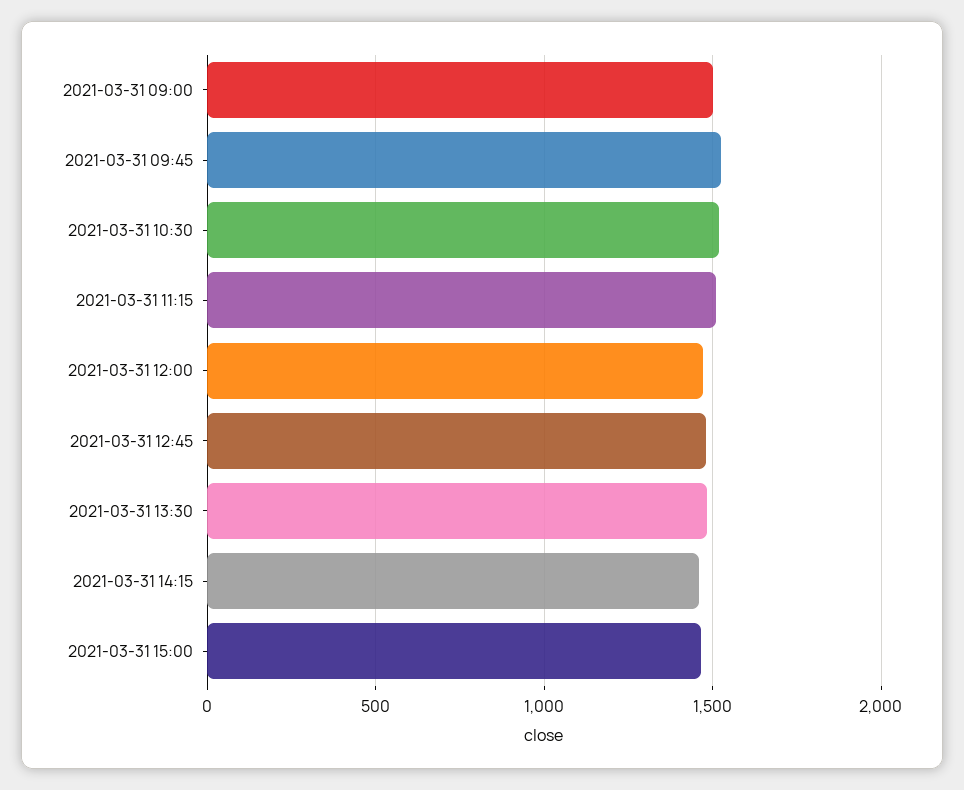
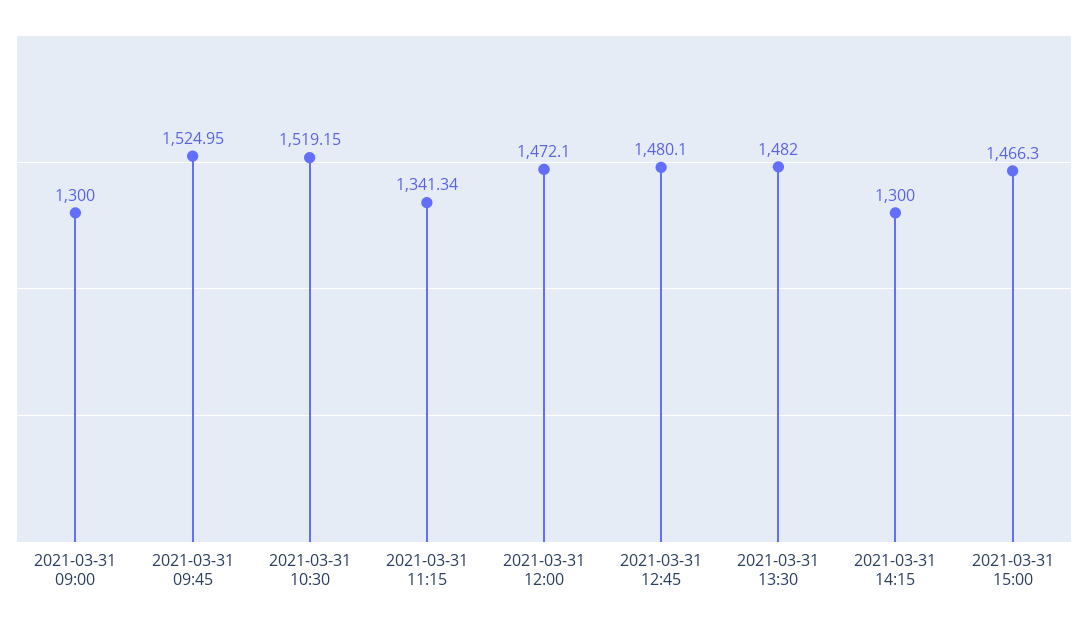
  {
-   "2021-03-31 09:00": 1500,
+   "2021-03-31 09:00": 1300,
    "2021-03-31 09:45": 1524.95,
    "2021-03-31 10:30": 1519.15,
-   "2021-03-31 11:15": 1500,
+   "2021-03-31 11:15": 1341.34,
    "2021-03-31 12:00": 1472.1,
    "2021-03-31 12:45": 1480.1,
    "2021-03-31 13:30": 1482,
-   "2021-03-31 14:15": 1450,
+   "2021-03-31 14:15": 1300,
    "2021-03-31 15:00": 1466.3
  }

